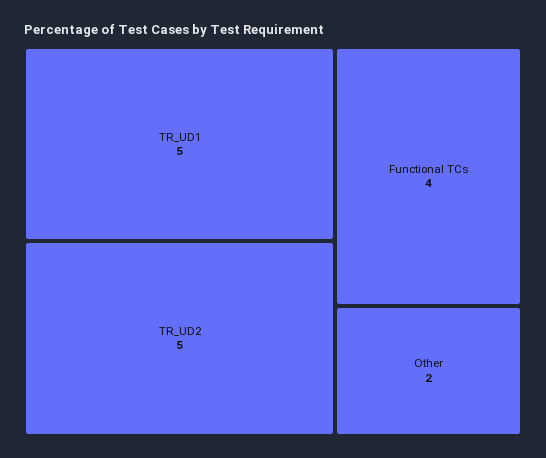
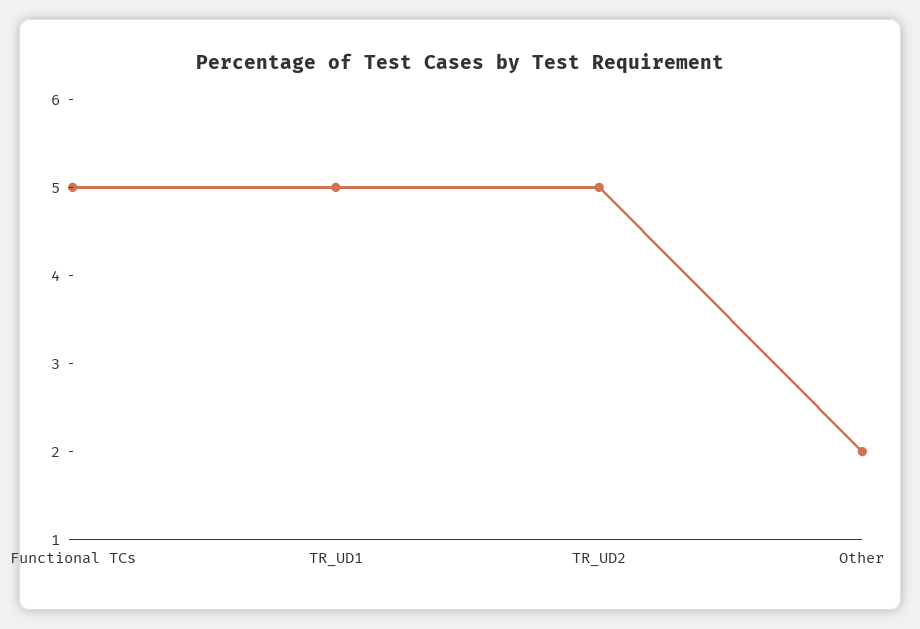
  {
    "TR_UD1": 5,
    "TR_UD2": 5,
-   "Functional TCs": 4,
+   "Functional TCs": 5,
    "Other": 2
  }

